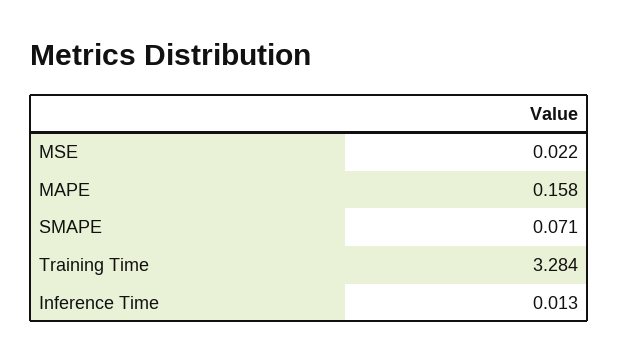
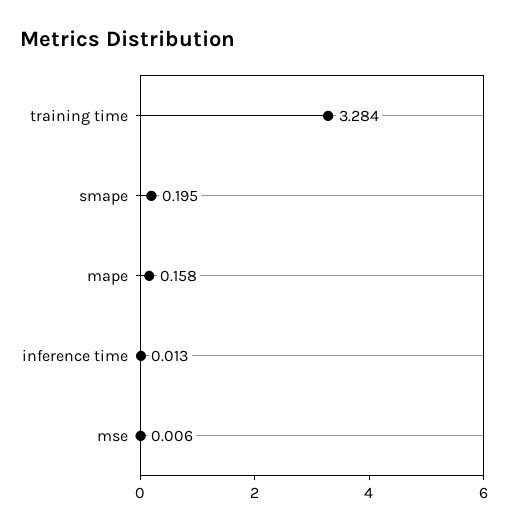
  {
-   "MSE": 0.022,
+   "MSE": 0.006,
    "MAPE": 0.158,
-   "SMAPE": 0.071,
+   "SMAPE": 0.195,
    "Training Time": 3.284,
    "Inference Time": 0.013
  }

